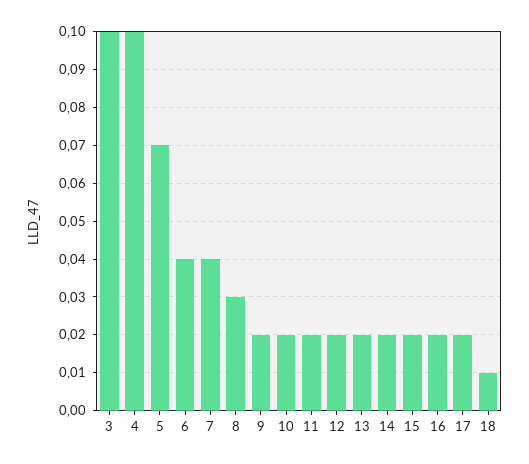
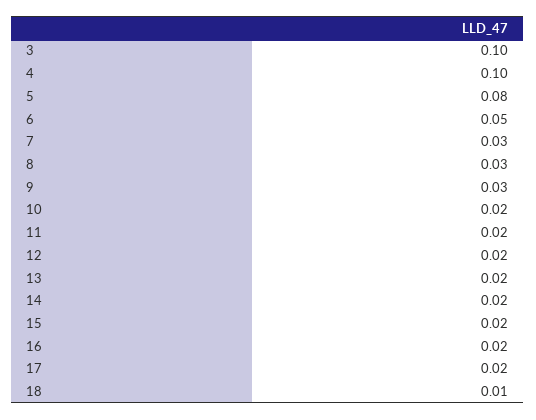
  {
    "3": 0.1,
    "4": 0.1,
-   "5": 0.07,
+   "5": 0.08,
-   "6": 0.04,
+   "6": 0.05,
-   "7": 0.04,
+   "7": 0.03,
    "8": 0.03,
-   "9": 0.02,
+   "9": 0.03,
    "10": 0.02,
    "11": 0.02,
    "12": 0.02,
    "13": 0.02,
    "14": 0.02,
    "15": 0.02,
    "16": 0.02,
    "17": 0.02,
    "18": 0.01
  }

